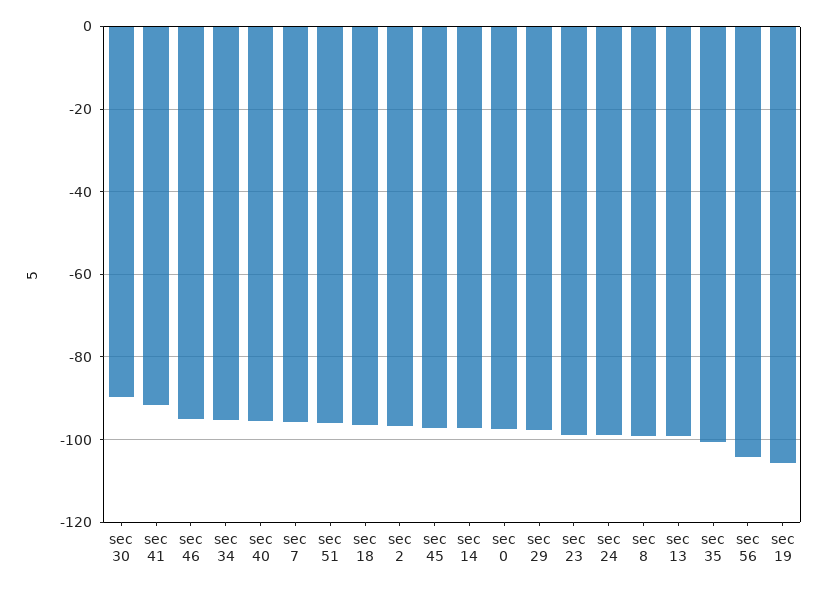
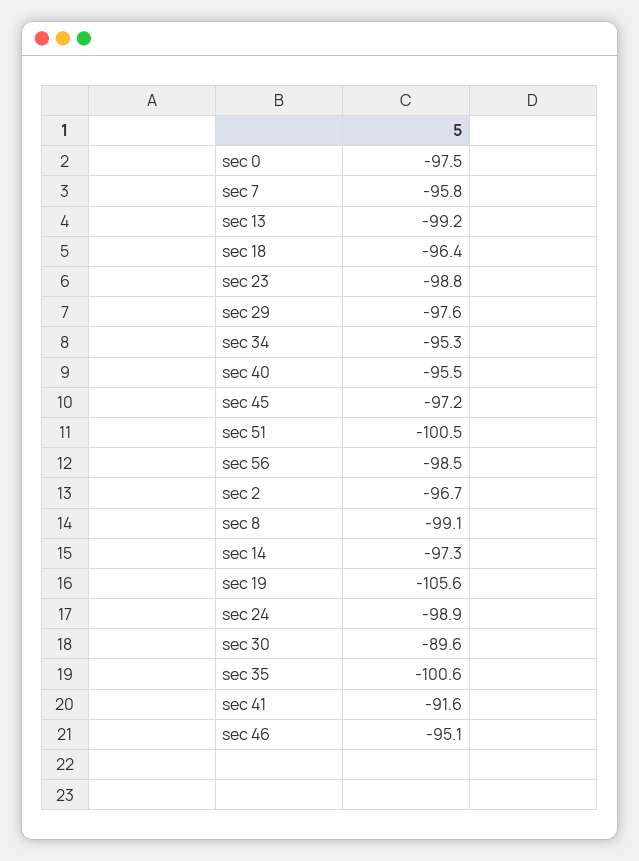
  {
    "sec 30": -89.6,
    "sec 41": -91.6,
    "sec 46": -95.1,
    "sec 34": -95.3,
    "sec 40": -95.5,
    "sec 7": -95.8,
-   "sec 51": -96,
+   "sec 51": -100.5,
    "sec 18": -96.4,
    "sec 2": -96.7,
    "sec 45": -97.2,
    "sec 14": -97.3,
    "sec 0": -97.5,
    "sec 29": -97.6,
    "sec 23": -98.8,
    "sec 24": -98.9,
    "sec 8": -99.1,
    "sec 13": -99.2,
    "sec 35": -100.6,
-   "sec 56": -104,
+   "sec 56": -98.5,
    "sec 19": -105.6
  }

